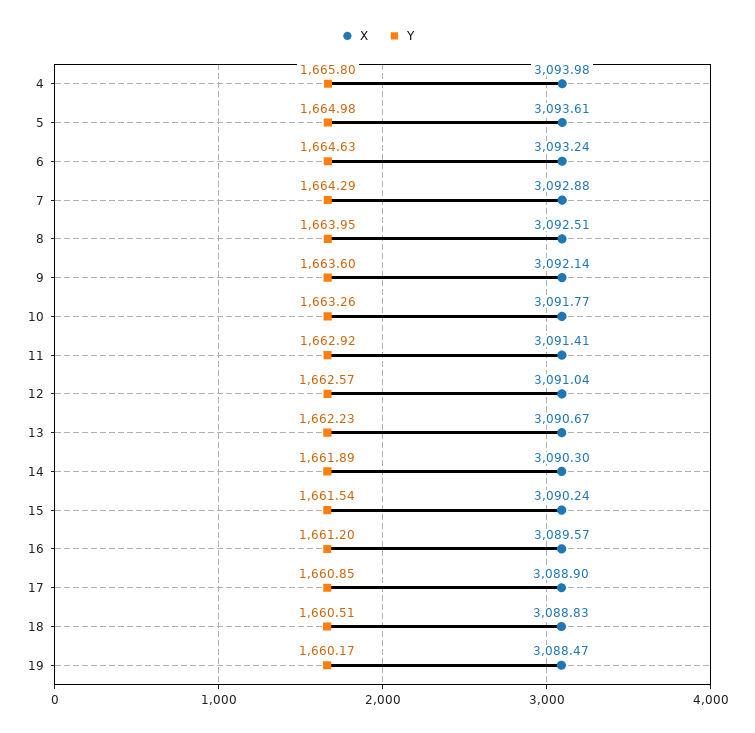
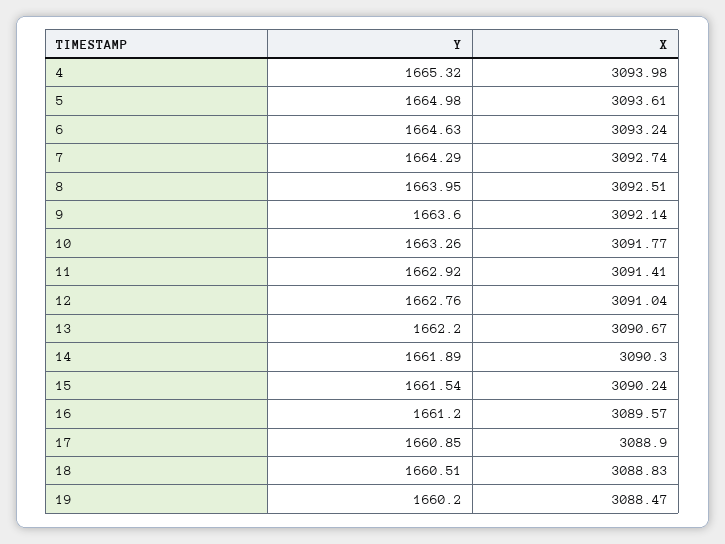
  {
    "X": {
      "4": 3093.98,
      "5": 3093.61,
      "6": 3093.24,
-     "7": 3092.88,
+     "7": 3092.74,
      "8": 3092.51,
      "9": 3092.14,
      "10": 3091.77,
      "11": 3091.41,
      "12": 3091.04,
      "13": 3090.67,
      "14": 3090.3,
      "15": 3090.24,
      "16": 3089.57,
      "17": 3088.9,
      "18": 3088.83,
      "19": 3088.47
    },
    "Y": {
-     "4": 1665.8,
+     "4": 1665.32,
      "5": 1664.98,
      "6": 1664.63,
      "7": 1664.29,
      "8": 1663.95,
      "9": 1663.6,
      "10": 1663.26,
      "11": 1662.92,
-     "12": 1662.57,
+     "12": 1662.76,
-     "13": 1662.23,
+     "13": 1662.2,
      "14": 1661.89,
      "15": 1661.54,
      "16": 1661.2,
      "17": 1660.85,
      "18": 1660.51,
-     "19": 1660.17
+     "19": 1660.2
    }
  }

